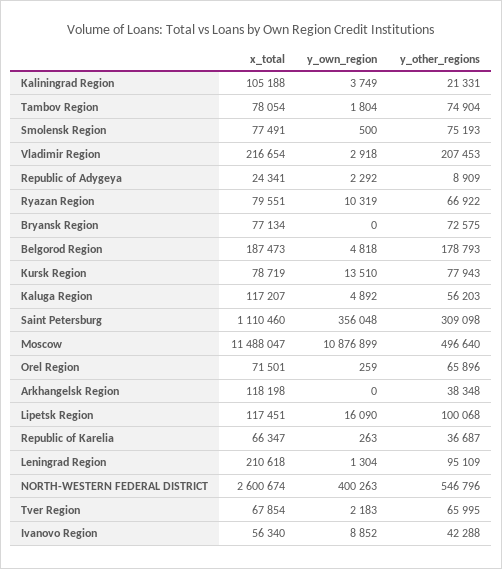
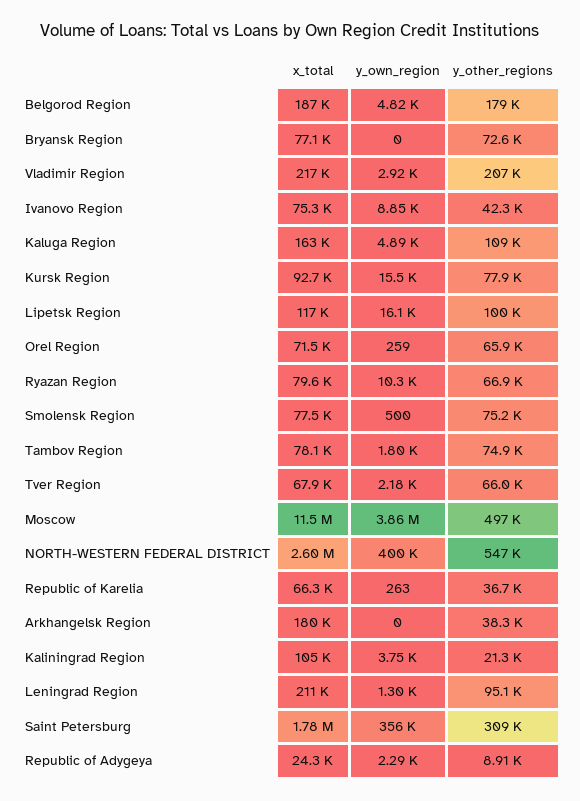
  {
    "x_total": {
      "Kaliningrad Region": 105188,
      "Tambov Region": 78054,
      "Smolensk Region": 77491,
      "Vladimir Region": 216654,
      "Republic of Adygeya": 24341,
      "Ryazan Region": 79551,
      "Bryansk Region": 77134,
      "Belgorod Region": 187473,
-     "Kursk Region": 78719,
+     "Kursk Region": 92700,
-     "Kaluga Region": 117207,
+     "Kaluga Region": 163000,
-     "Saint Petersburg": 1110460,
+     "Saint Petersburg": 1780000,
      "Moscow": 11488047,
      "Orel Region": 71501,
-     "Arkhangelsk Region": 118198,
+     "Arkhangelsk Region": 180000,
      "Lipetsk Region": 117451,
      "Republic of Karelia": 66347,
      "Leningrad Region": 210618,
      "NORTH-WESTERN FEDERAL DISTRICT": 2600674,
      "Tver Region": 67854,
-     "Ivanovo Region": 56340
+     "Ivanovo Region": 75300
    },
    "y_own_region": {
      "Kaliningrad Region": 3749,
      "Tambov Region": 1804,
      "Smolensk Region": 500,
      "Vladimir Region": 2918,
      "Republic of Adygeya": 2292,
      "Ryazan Region": 10319,
      "Bryansk Region": 0,
      "Belgorod Region": 4818,
-     "Kursk Region": 13510,
+     "Kursk Region": 15500,
      "Kaluga Region": 4892,
      "Saint Petersburg": 356048,
-     "Moscow": 10876899,
+     "Moscow": 3860000,
      "Orel Region": 259,
      "Arkhangelsk Region": 0,
      "Lipetsk Region": 16090,
      "Republic of Karelia": 263,
      "Leningrad Region": 1304,
      "NORTH-WESTERN FEDERAL DISTRICT": 400263,
      "Tver Region": 2183,
      "Ivanovo Region": 8852
    },
    "y_other_regions": {
      "Kaliningrad Region": 21331,
      "Tambov Region": 74904,
      "Smolensk Region": 75193,
      "Vladimir Region": 207453,
      "Republic of Adygeya": 8909,
      "Ryazan Region": 66922,
      "Bryansk Region": 72575,
      "Belgorod Region": 178793,
      "Kursk Region": 77943,
-     "Kaluga Region": 56203,
+     "Kaluga Region": 109000,
      "Saint Petersburg": 309098,
      "Moscow": 496640,
      "Orel Region": 65896,
      "Arkhangelsk Region": 38348,
      "Lipetsk Region": 100068,
      "Republic of Karelia": 36687,
      "Leningrad Region": 95109,
      "NORTH-WESTERN FEDERAL DISTRICT": 546796,
      "Tver Region": 65995,
      "Ivanovo Region": 42288
    }
  }

